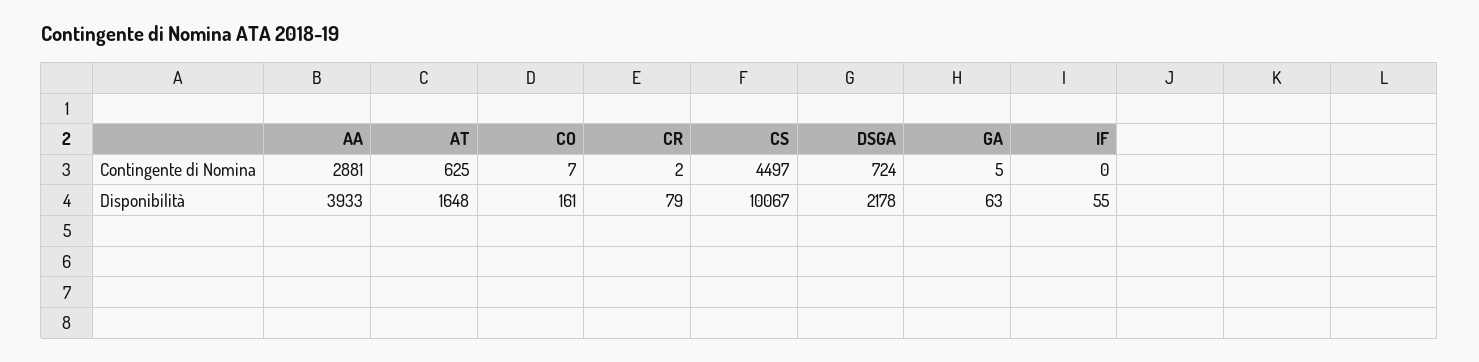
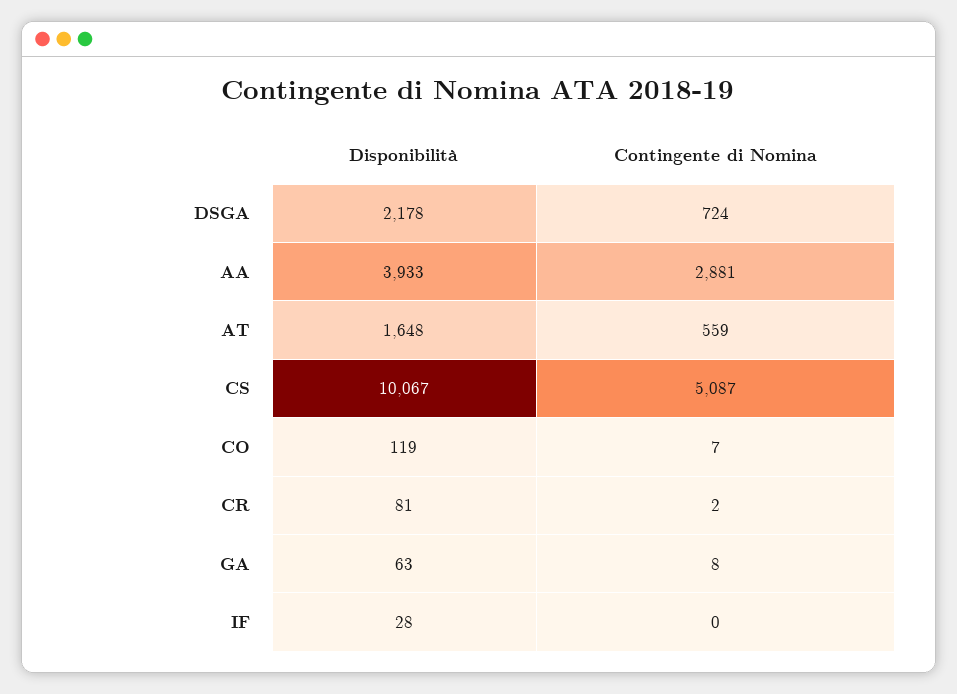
  {
    "AA": {
      "Contingente di Nomina": 2881,
      "Disponibilità": 3933
    },
    "AT": {
-     "Contingente di Nomina": 625,
+     "Contingente di Nomina": 559,
      "Disponibilità": 1648
    },
    "CO": {
      "Contingente di Nomina": 7,
-     "Disponibilità": 161
+     "Disponibilità": 119
    },
    "CR": {
      "Contingente di Nomina": 2,
-     "Disponibilità": 79
+     "Disponibilità": 81
    },
    "CS": {
-     "Contingente di Nomina": 4497,
+     "Contingente di Nomina": 5087,
      "Disponibilità": 10067
    },
    "DSGA": {
      "Contingente di Nomina": 724,
      "Disponibilità": 2178
    },
    "GA": {
-     "Contingente di Nomina": 5,
+     "Contingente di Nomina": 8,
      "Disponibilità": 63
    },
    "IF": {
      "Contingente di Nomina": 0,
-     "Disponibilità": 55
+     "Disponibilità": 28
    }
  }

